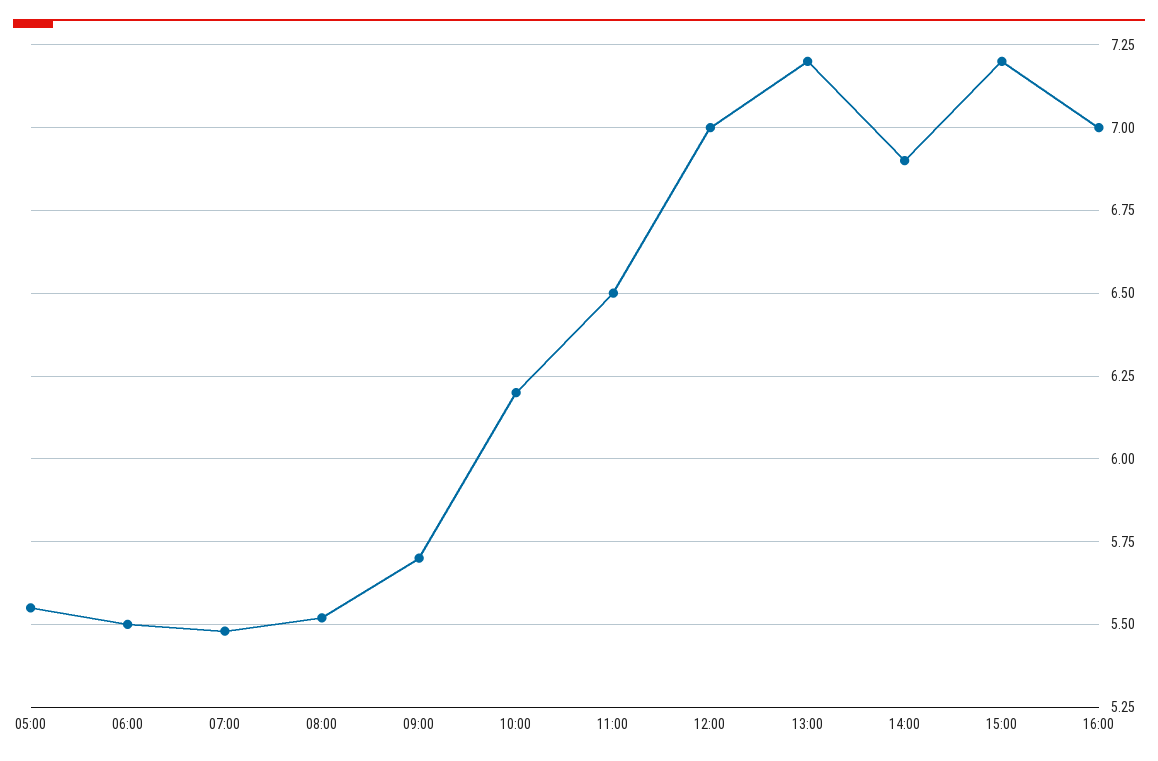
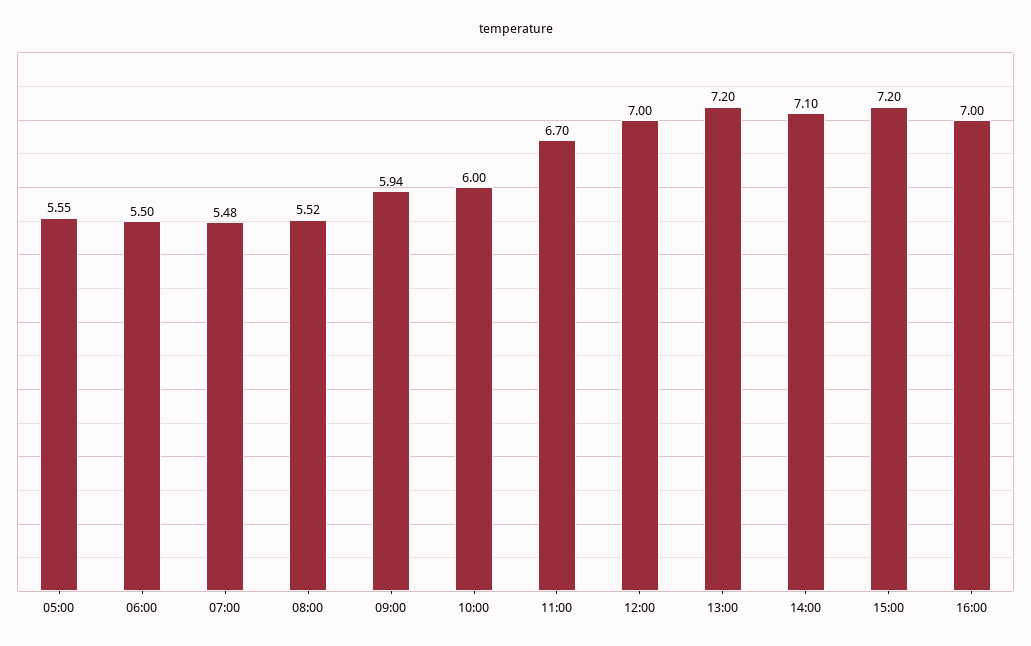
  {
    "05:00": 5.55,
    "06:00": 5.5,
    "07:00": 5.48,
    "08:00": 5.52,
-   "09:00": 5.7,
+   "09:00": 5.94,
-   "10:00": 6.2,
+   "10:00": 6,
-   "11:00": 6.5,
+   "11:00": 6.7,
    "12:00": 7,
    "13:00": 7.2,
-   "14:00": 6.9,
+   "14:00": 7.1,
    "15:00": 7.2,
    "16:00": 7
  }

